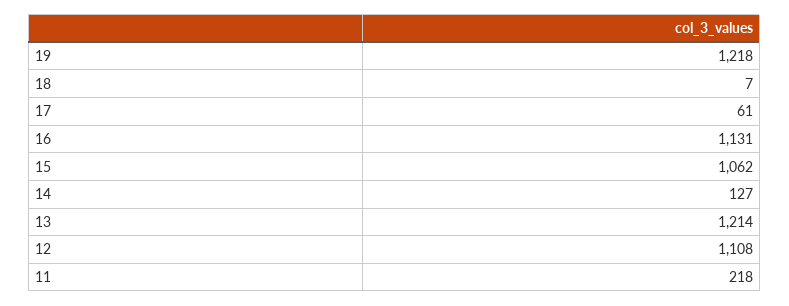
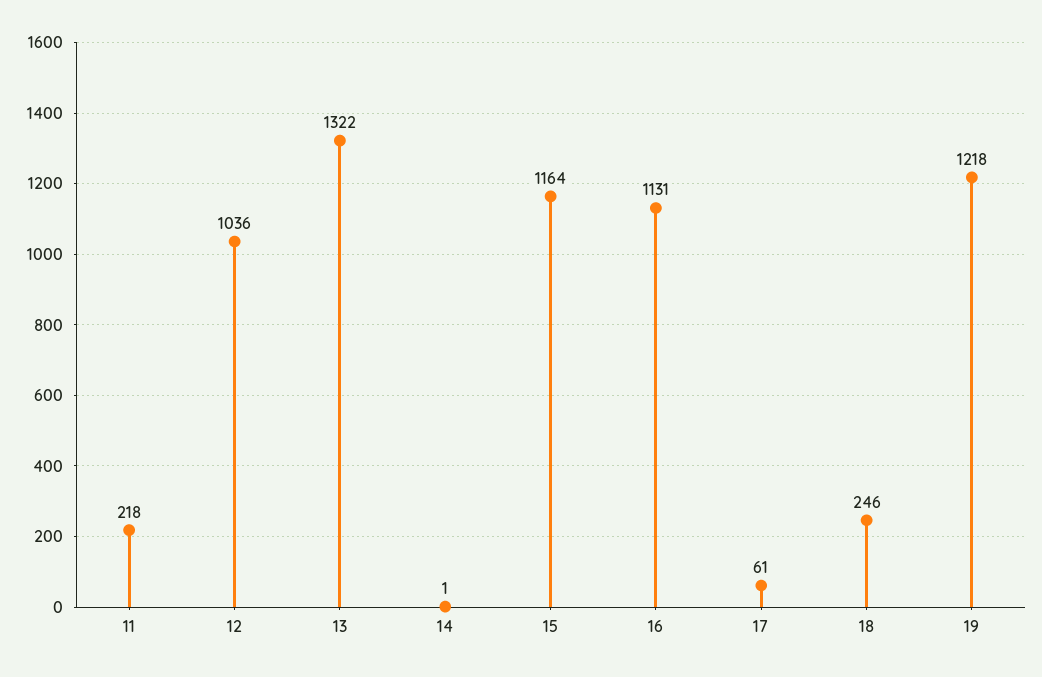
  {
    "19": 1218,
-   "18": 7,
+   "18": 246,
    "17": 61,
    "16": 1131,
-   "15": 1062,
+   "15": 1164,
-   "14": 127,
+   "14": 1,
-   "13": 1214,
+   "13": 1322,
-   "12": 1108,
+   "12": 1036,
    "11": 218
  }

